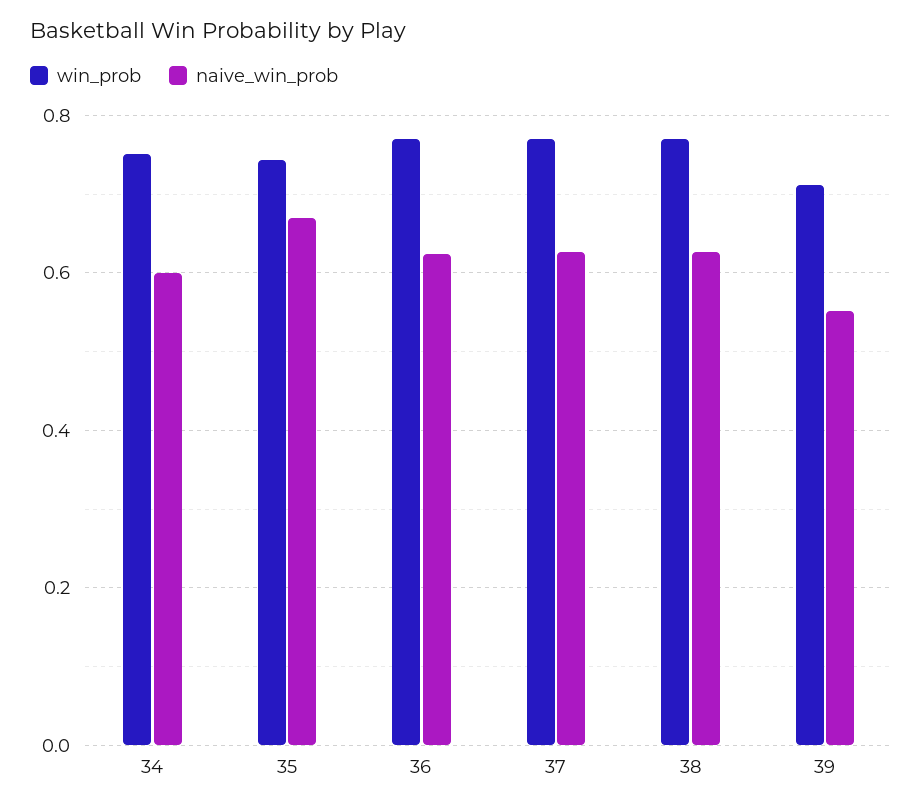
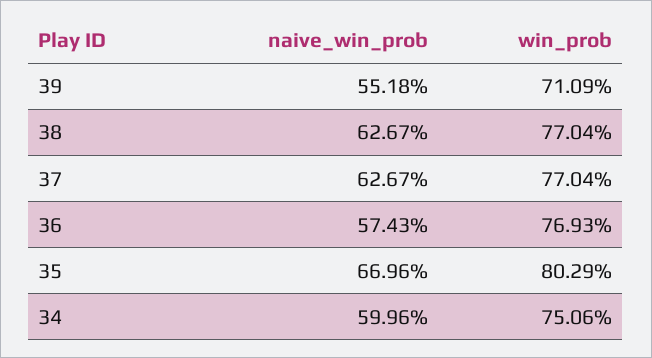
  {
    "win_prob": {
      "34": 0.7506,
-     "35": 0.74,
+     "35": 0.8029,
      "36": 0.7693,
      "37": 0.7704,
      "38": 0.7704,
      "39": 0.7109
    },
    "naive_win_prob": {
      "34": 0.5996,
      "35": 0.6696,
-     "36": 0.62,
+     "36": 0.5743,
      "37": 0.6267,
      "38": 0.6267,
      "39": 0.5518
    }
  }

